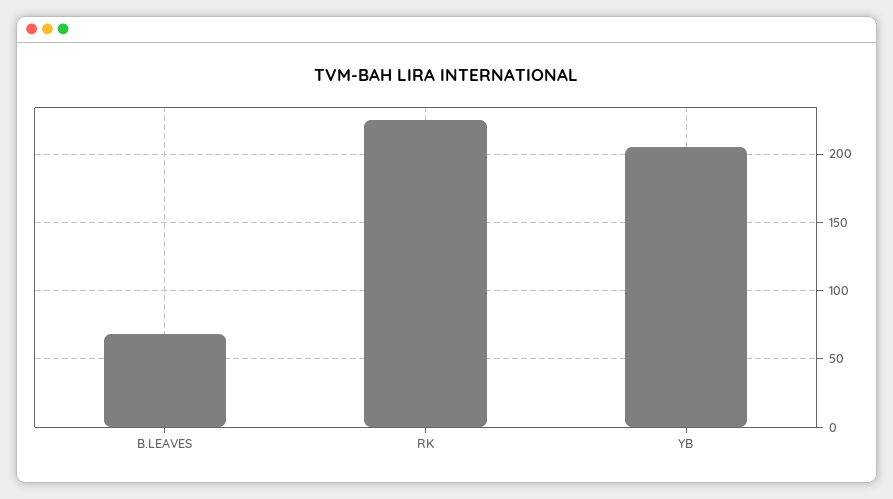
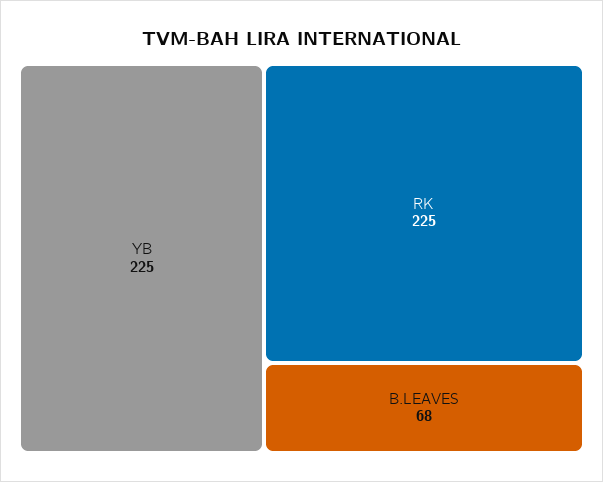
  {
    "B.LEAVES": 68,
    "RK": 225,
-   "YB": 205
+   "YB": 225
  }

